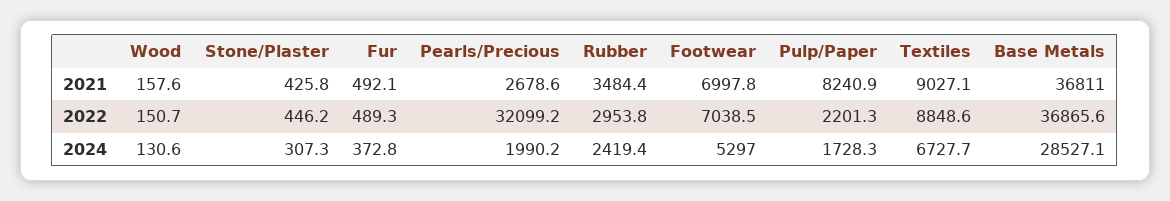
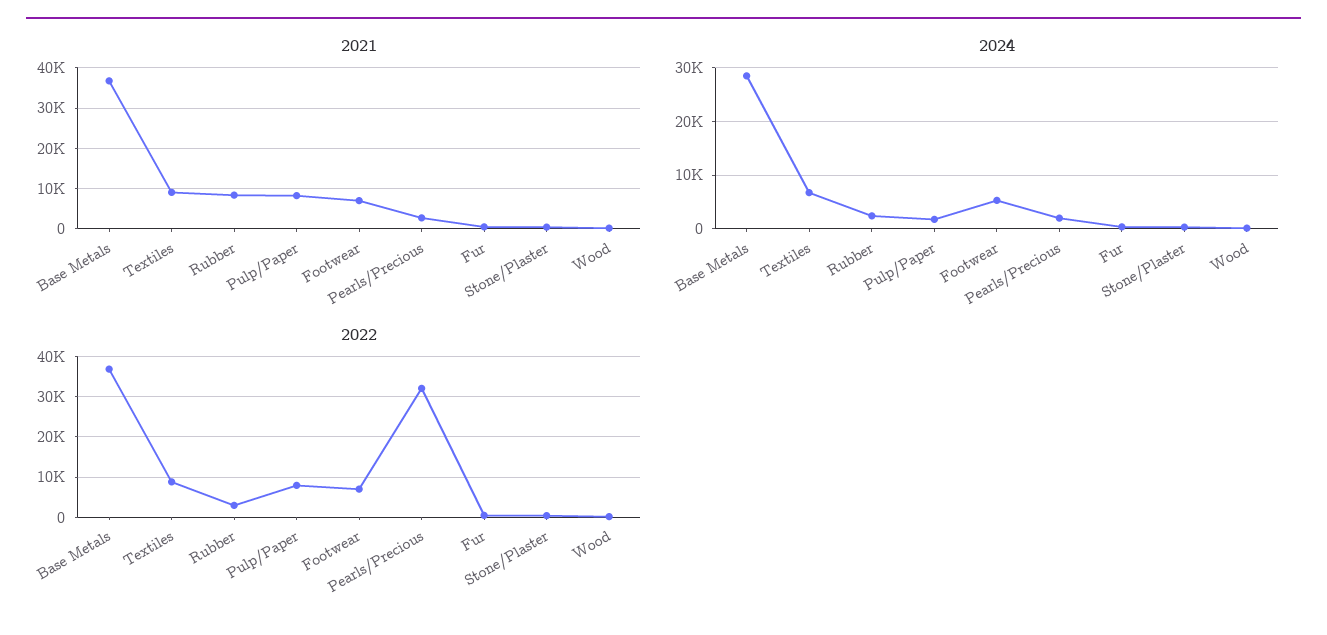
  {
    "2021": {
      "Wood": 157.6,
      "Stone/Plaster": 425.8,
      "Fur": 492.1,
      "Pearls/Precious": 2678.6,
-     "Rubber": 3484.4,
+     "Rubber": 8000,
      "Footwear": 6997.8,
      "Pulp/Paper": 8240.9,
      "Textiles": 9027.1,
      "Base Metals": 36811
    },
    "2022": {
      "Wood": 150.7,
      "Stone/Plaster": 446.2,
      "Fur": 489.3,
      "Pearls/Precious": 32099.2,
      "Rubber": 2953.8,
      "Footwear": 7038.5,
-     "Pulp/Paper": 2201.3,
+     "Pulp/Paper": 8000,
      "Textiles": 8848.6,
      "Base Metals": 36865.6
    },
    "2024": {
      "Wood": 130.6,
      "Stone/Plaster": 307.3,
      "Fur": 372.8,
      "Pearls/Precious": 1990.2,
      "Rubber": 2419.4,
      "Footwear": 5297,
      "Pulp/Paper": 1728.3,
      "Textiles": 6727.7,
      "Base Metals": 28527.1
    }
  }

